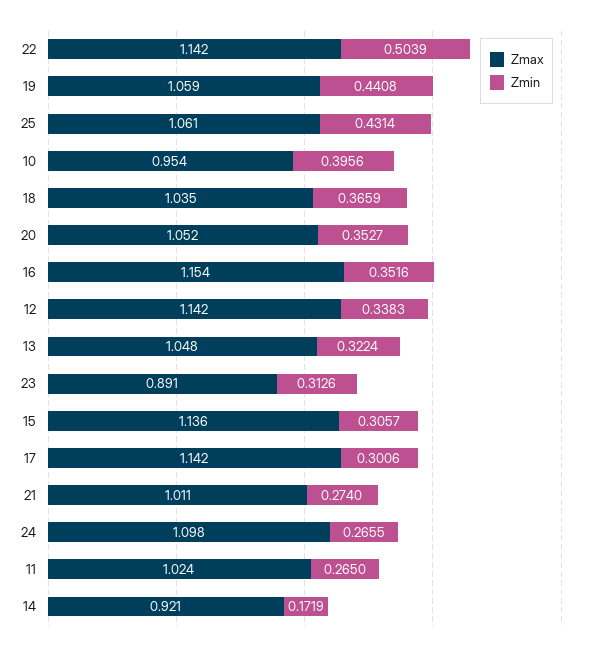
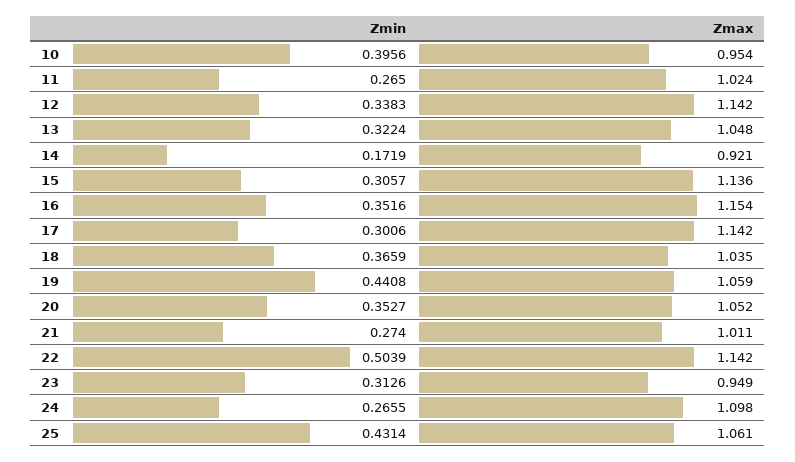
  {
    "Zmax": {
      "22": 1.142,
      "19": 1.059,
      "25": 1.061,
      "10": 0.954,
      "18": 1.035,
      "20": 1.052,
      "16": 1.154,
      "12": 1.142,
      "13": 1.048,
-     "23": 0.891,
+     "23": 0.949,
      "15": 1.136,
      "17": 1.142,
      "21": 1.011,
      "24": 1.098,
      "11": 1.024,
      "14": 0.921
    },
    "Zmin": {
      "22": 0.5039,
      "19": 0.4408,
      "25": 0.4314,
      "10": 0.3956,
      "18": 0.3659,
      "20": 0.3527,
      "16": 0.3516,
      "12": 0.3383,
      "13": 0.3224,
      "23": 0.3126,
      "15": 0.3057,
      "17": 0.3006,
      "21": 0.274,
      "24": 0.2655,
      "11": 0.265,
      "14": 0.1719
    }
  }

